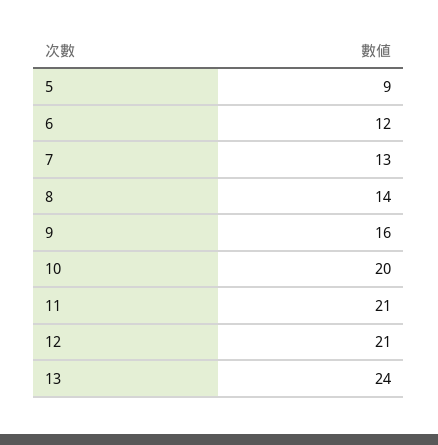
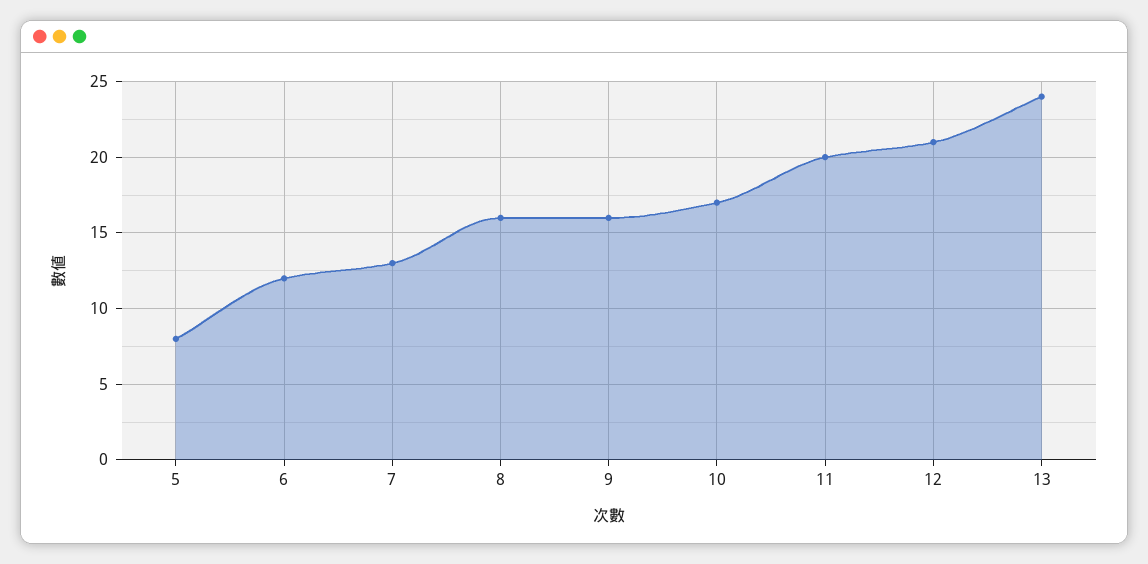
  {
-   "5": 9,
+   "5": 8,
    "6": 12,
    "7": 13,
-   "8": 14,
+   "8": 16,
    "9": 16,
-   "10": 20,
+   "10": 17,
-   "11": 21,
+   "11": 20,
    "12": 21,
    "13": 24
  }

